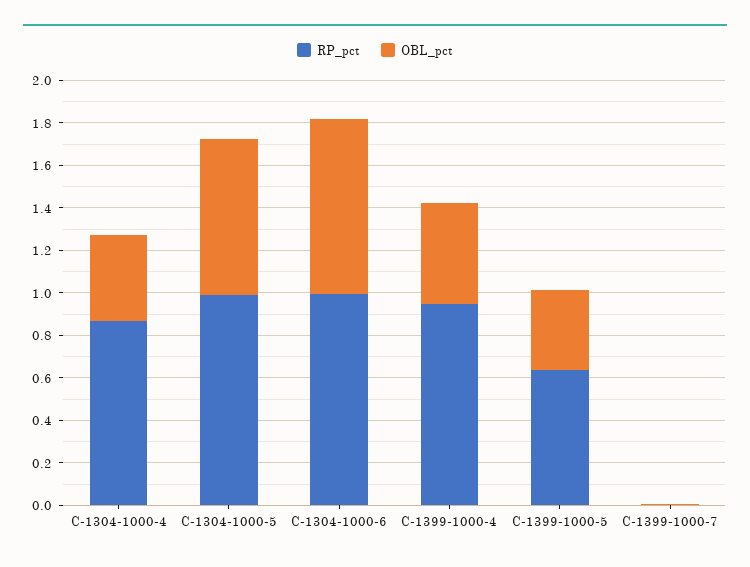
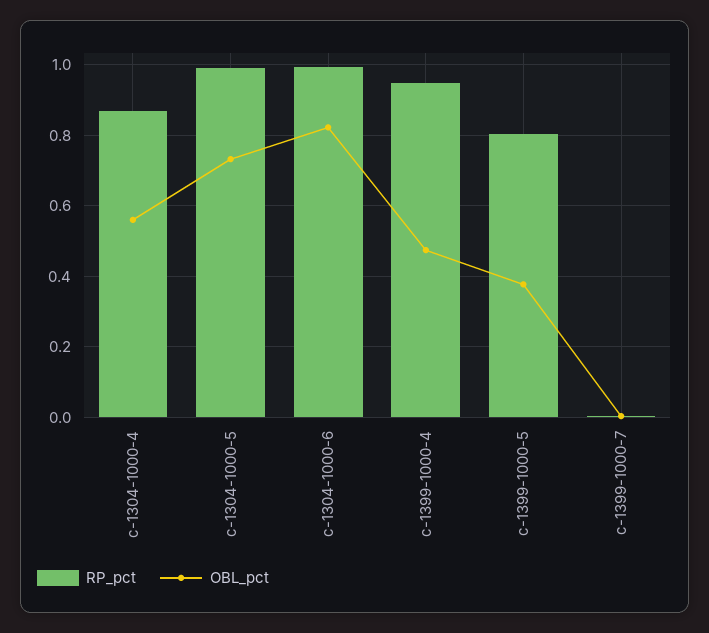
  {
    "RP_pct": {
      "C-1304-1000-4": 0.86,
      "C-1304-1000-5": 1,
      "C-1304-1000-6": 1,
      "C-1399-1000-4": 0.94,
-     "C-1399-1000-5": 0.65,
+     "C-1399-1000-5": 0.8,
      "C-1399-1000-7": 0
    },
    "OBL_pct": {
-     "C-1304-1000-4": 0.4,
+     "C-1304-1000-4": 0.56,
      "C-1304-1000-5": 0.74,
      "C-1304-1000-6": 0.82,
      "C-1399-1000-4": 0.48,
      "C-1399-1000-5": 0.38,
      "C-1399-1000-7": 0
    }
  }

